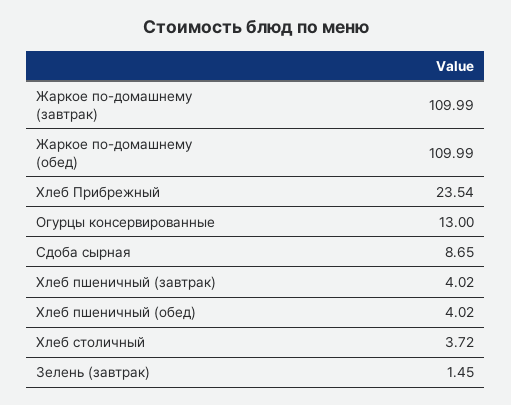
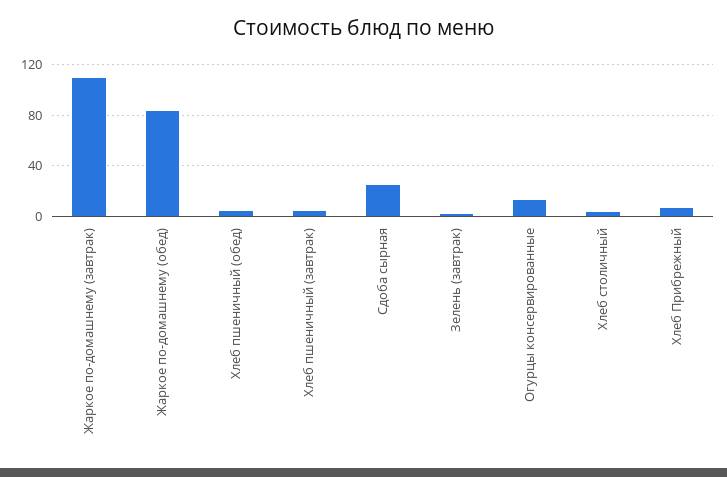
  {
    "Жаркое по-домашнему (завтрак)": 109.99,
-   "Жаркое по-домашнему (обед)": 109.99,
+   "Жаркое по-домашнему (обед)": 85,
-   "Хлеб Прибрежный": 23.54,
+   "Хлеб Прибрежный": 5,
    "Огурцы консервированные": 13,
-   "Сдоба сырная": 8.65,
+   "Сдоба сырная": 25,
    "Хлеб пшеничный (завтрак)": 4.02,
    "Хлеб пшеничный (обед)": 4.02,
    "Хлеб столичный": 3.72,
    "Зелень (завтрак)": 1.45
  }

